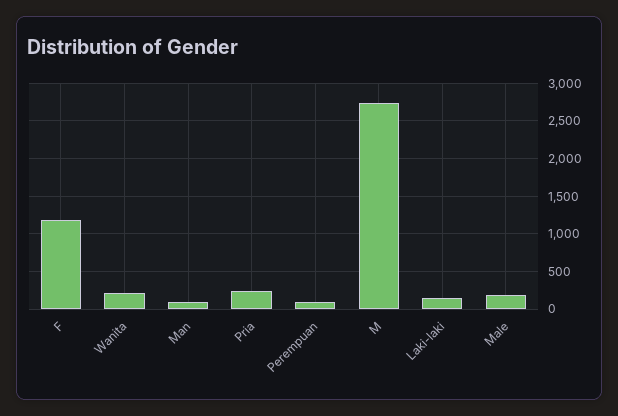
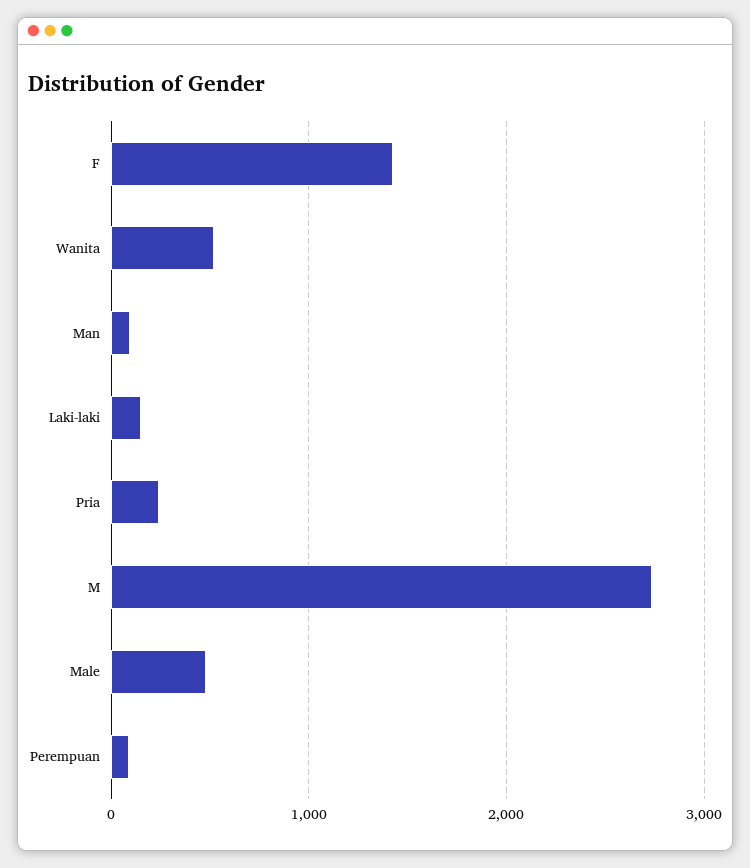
  {
-   "F": 1200,
+   "F": 1400,
-   "Wanita": 200,
+   "Wanita": 500,
    "Man": 100,
    "Pria": 200,
    "Perempuan": 100,
    "M": 2700,
    "Laki-laki": 200,
-   "Male": 200
+   "Male": 500
  }

